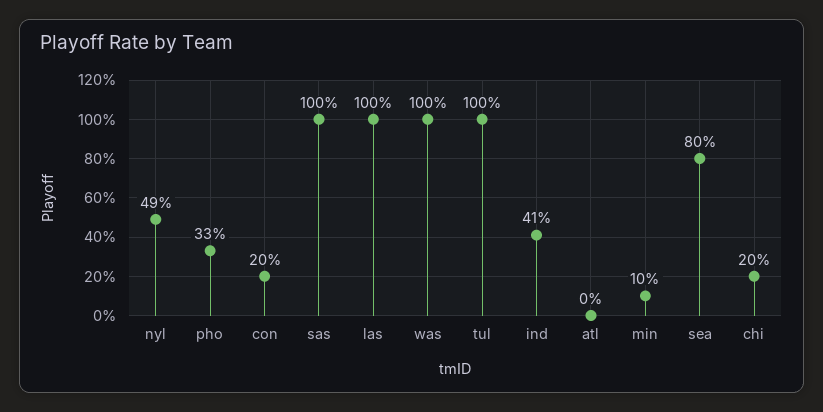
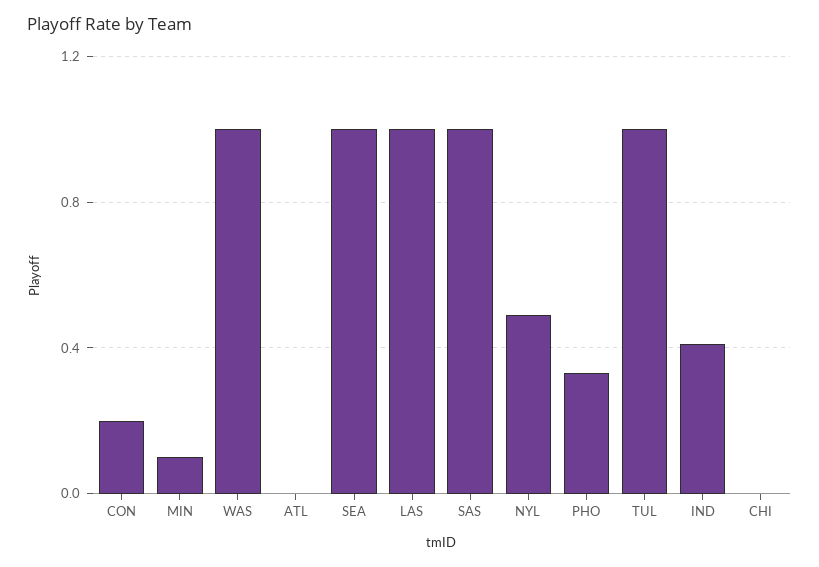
  {
    "nyl": 0.49,
    "pho": 0.33,
    "con": 0.2,
    "sas": 1,
    "las": 1,
    "was": 1,
    "tul": 1,
    "ind": 0.41,
    "atl": 0,
    "min": 0.1,
-   "sea": 0.8,
+   "sea": 1,
-   "chi": 0.2
+   "chi": 0
  }

